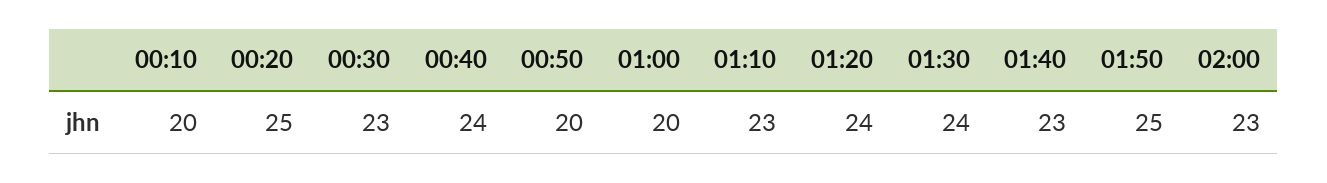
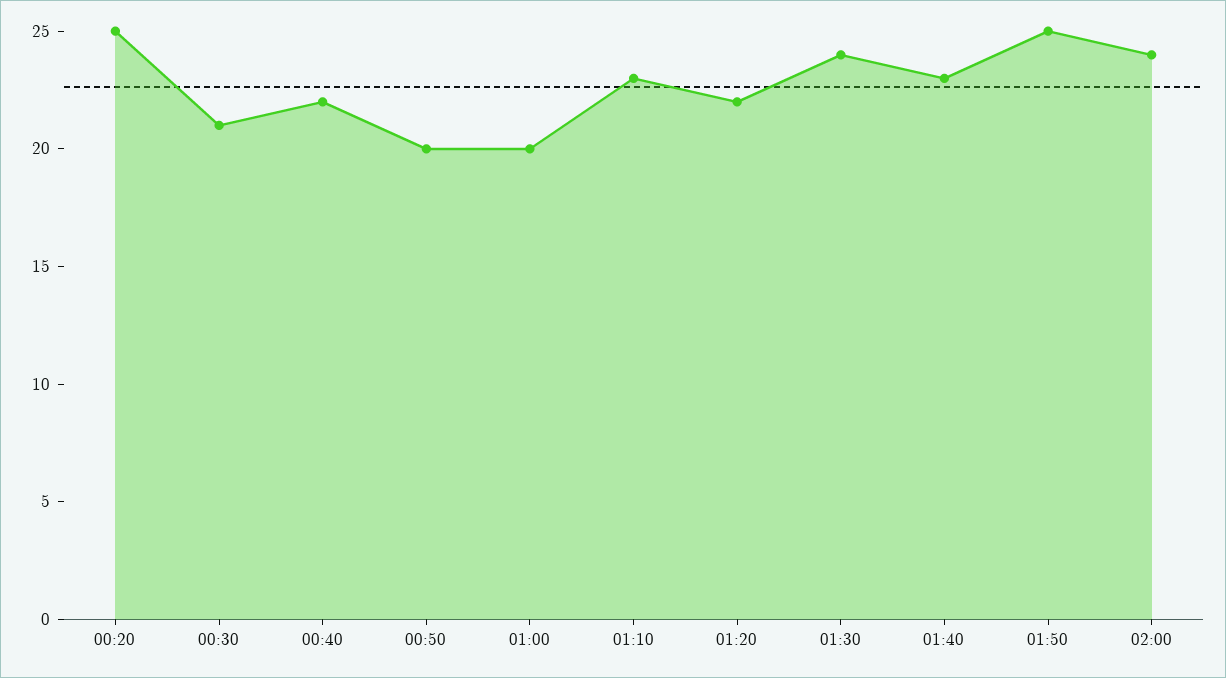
  {
-   "00:10": 20,
    "00:20": 25,
-   "00:30": 23,
+   "00:30": 21,
-   "00:40": 24,
+   "00:40": 22,
    "00:50": 20,
    "01:00": 20,
    "01:10": 23,
-   "01:20": 24,
+   "01:20": 22,
    "01:30": 24,
    "01:40": 23,
    "01:50": 25,
-   "02:00": 23
+   "02:00": 24
  }

